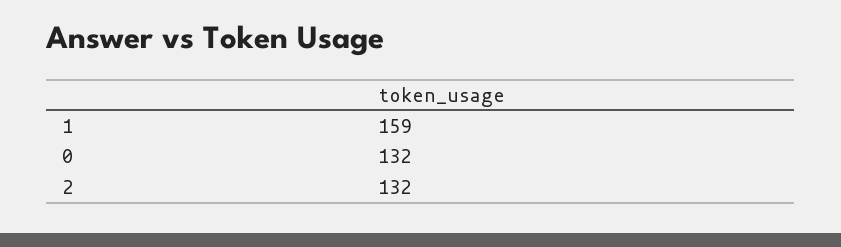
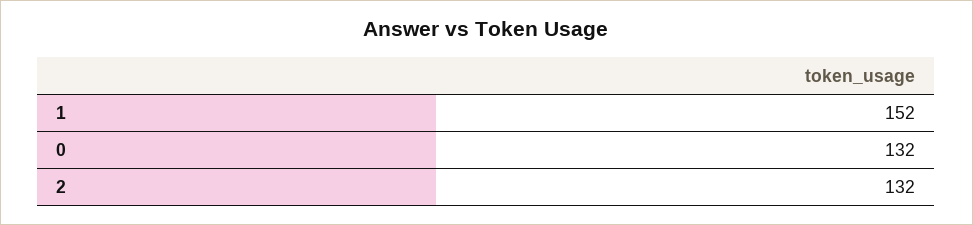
  {
-   "1": 159,
+   "1": 152,
    "0": 132,
    "2": 132
  }

